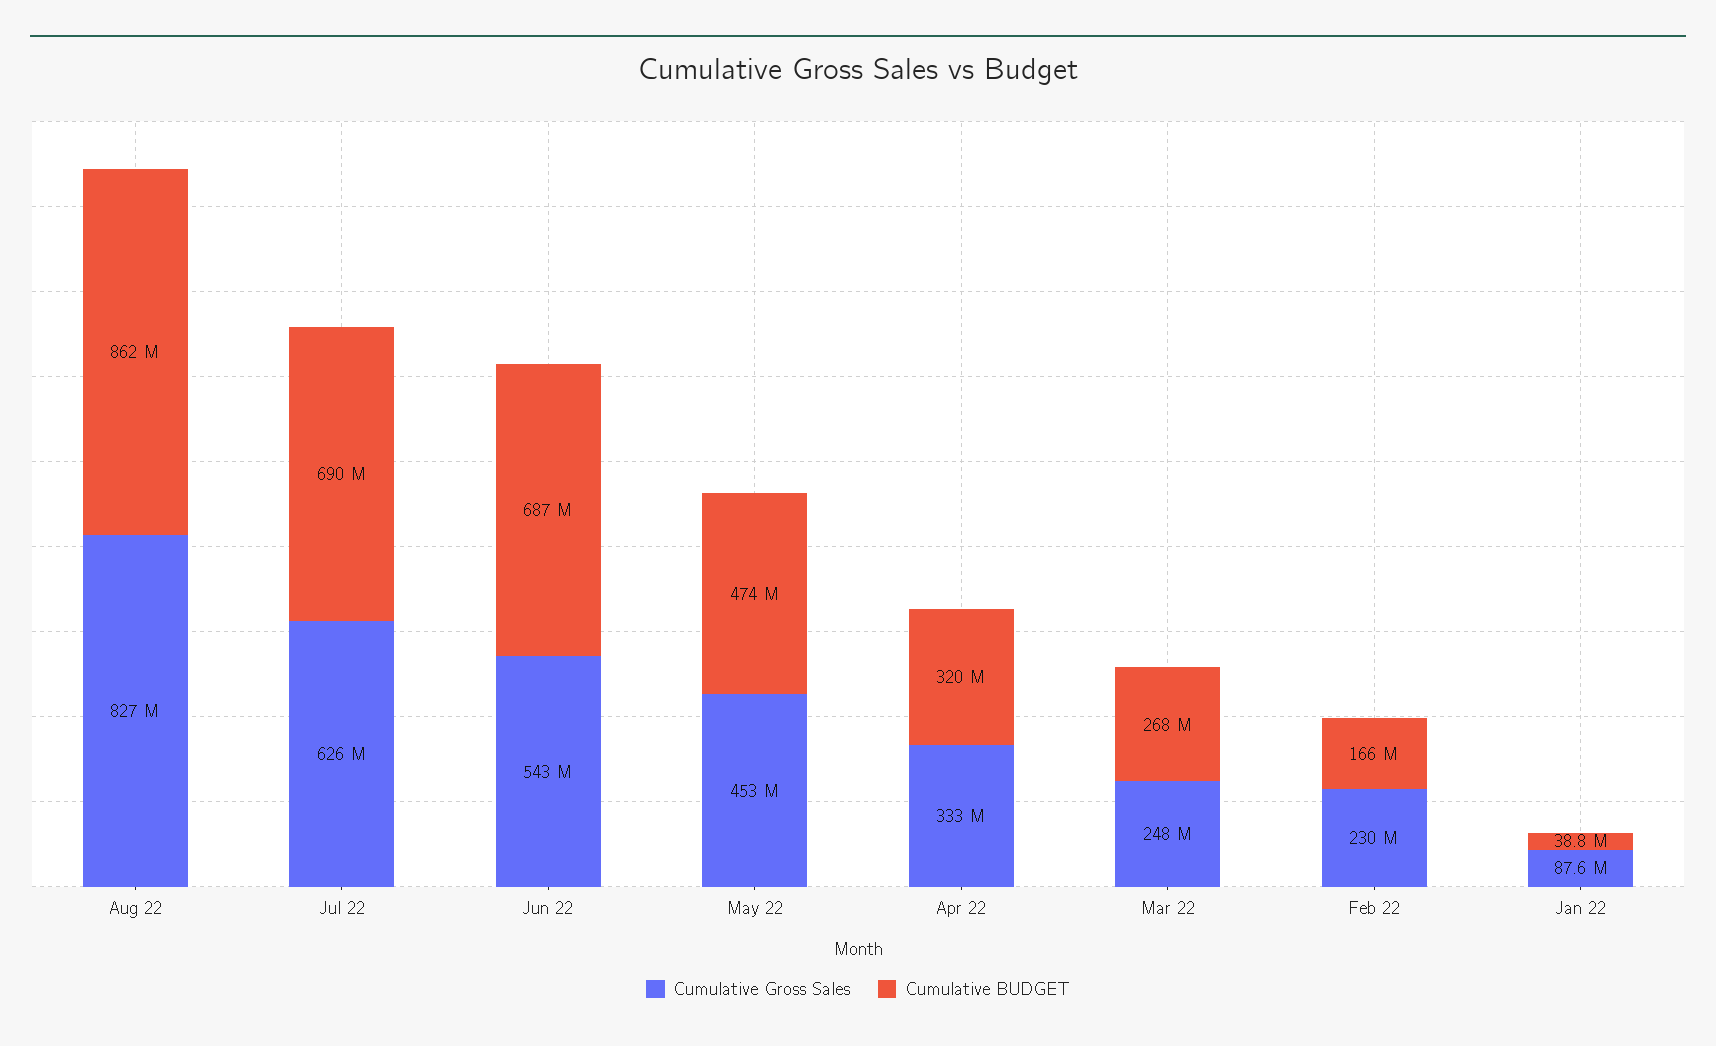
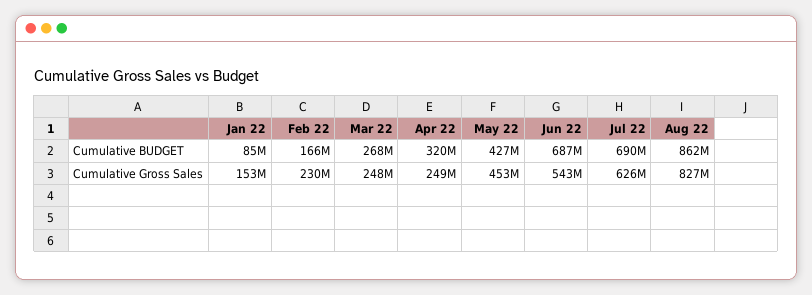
  {
    "Cumulative Gross Sales": {
      "Aug 22": 827000000,
      "Jul 22": 626000000,
      "Jun 22": 543000000,
      "May 22": 453000000,
-     "Apr 22": 333000000,
+     "Apr 22": 249000000,
      "Mar 22": 248000000,
      "Feb 22": 230000000,
-     "Jan 22": 87600000
+     "Jan 22": 153000000
    },
    "Cumulative BUDGET": {
      "Aug 22": 862000000,
      "Jul 22": 690000000,
      "Jun 22": 687000000,
-     "May 22": 474000000,
+     "May 22": 427000000,
      "Apr 22": 320000000,
      "Mar 22": 268000000,
      "Feb 22": 166000000,
-     "Jan 22": 38800000
+     "Jan 22": 85000000
    }
  }

